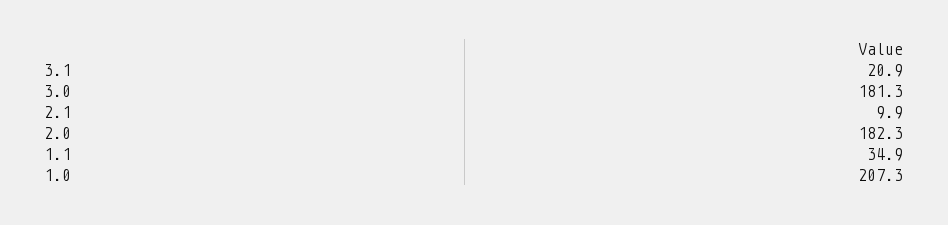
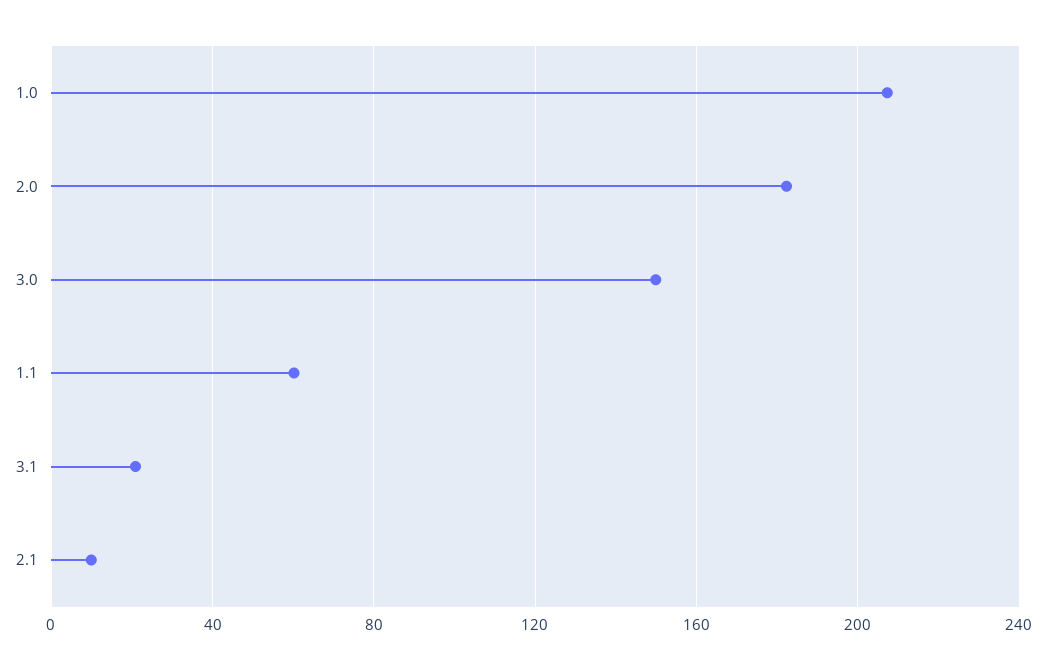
  {
    "3.1": 20.9,
-   "3.0": 181.3,
+   "3.0": 150,
    "2.1": 9.9,
    "2.0": 182.3,
-   "1.1": 34.9,
+   "1.1": 60,
    "1.0": 207.3
  }

